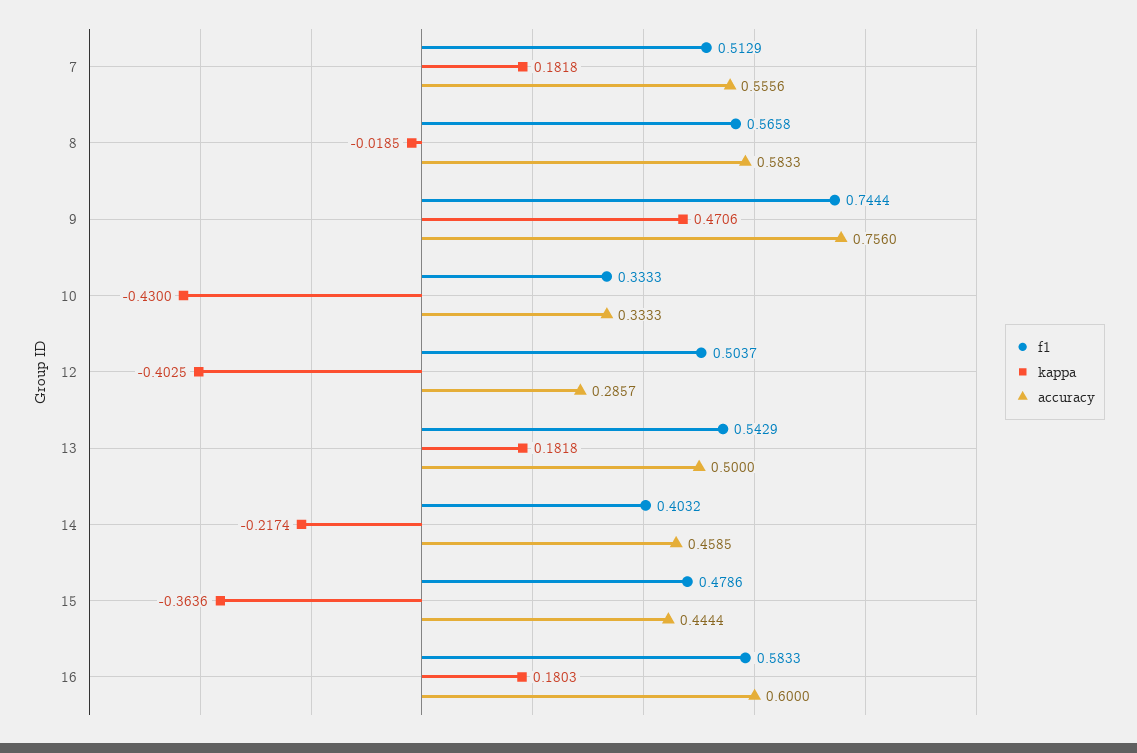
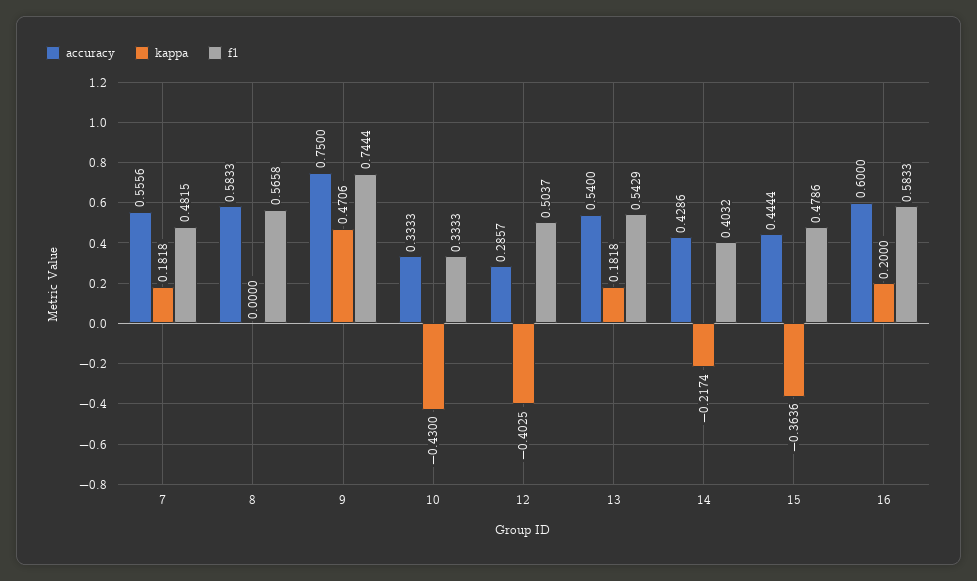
  {
    "f1": {
-     "7": 0.5129,
+     "7": 0.4815,
      "8": 0.5658,
      "9": 0.7444,
      "10": 0.3333,
      "12": 0.5037,
      "13": 0.5429,
      "14": 0.4032,
      "15": 0.4786,
      "16": 0.5833
    },
    "kappa": {
      "7": 0.1818,
-     "8": -0.0185,
+     "8": 0,
      "9": 0.4706,
      "10": -0.43,
      "12": -0.4025,
      "13": 0.1818,
      "14": -0.2174,
      "15": -0.3636,
-     "16": 0.1803
+     "16": 0.2
    },
    "accuracy": {
      "7": 0.5556,
      "8": 0.5833,
-     "9": 0.756,
+     "9": 0.75,
      "10": 0.3333,
      "12": 0.2857,
-     "13": 0.5,
+     "13": 0.54,
-     "14": 0.4585,
+     "14": 0.4286,
      "15": 0.4444,
      "16": 0.6
    }
  }

